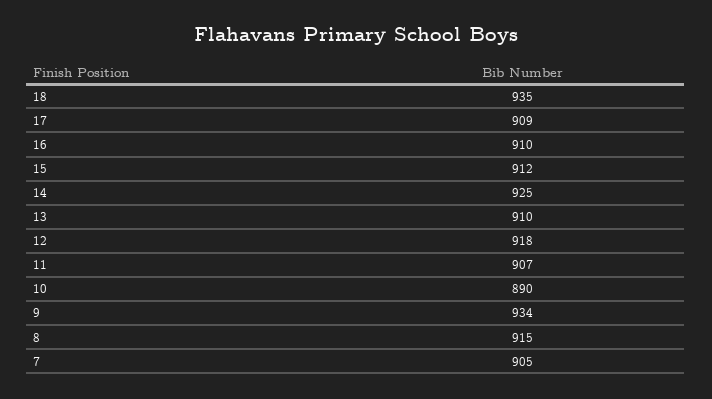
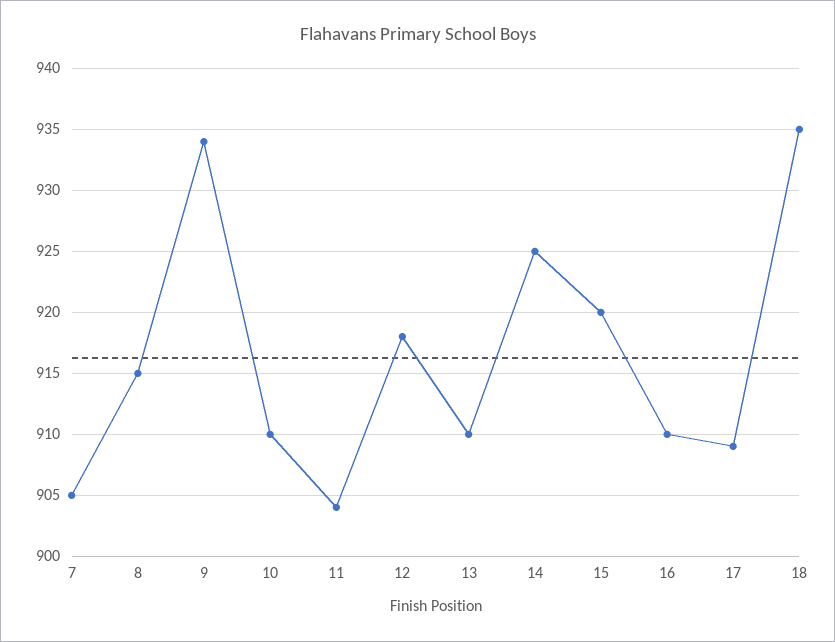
  {
    "18": 935,
    "17": 909,
    "16": 910,
-   "15": 912,
+   "15": 920,
    "14": 925,
    "13": 910,
    "12": 918,
-   "11": 907,
+   "11": 904,
-   "10": 890,
+   "10": 910,
    "9": 934,
    "8": 915,
    "7": 905
  }

